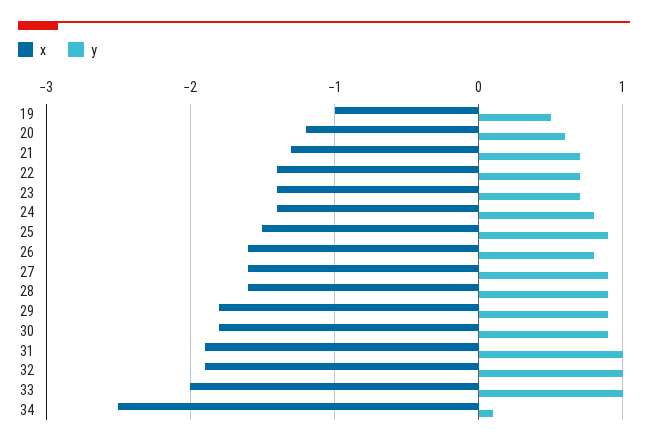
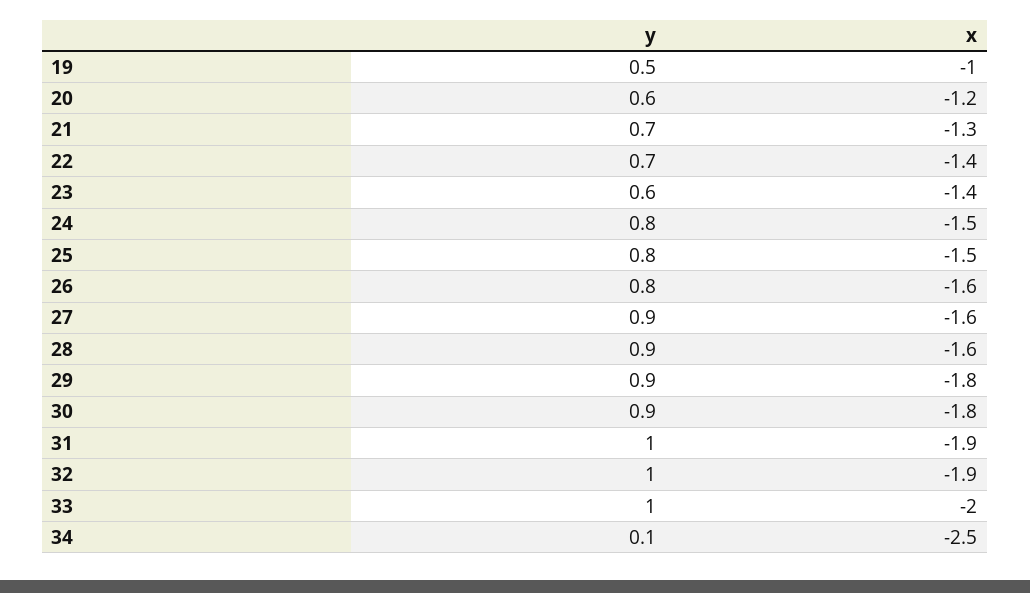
  {
    "x": {
      "19": -1,
      "20": -1.2,
      "21": -1.3,
      "22": -1.4,
      "23": -1.4,
-     "24": -1.4,
+     "24": -1.5,
      "25": -1.5,
      "26": -1.6,
      "27": -1.6,
      "28": -1.6,
      "29": -1.8,
      "30": -1.8,
      "31": -1.9,
      "32": -1.9,
      "33": -2,
      "34": -2.5
    },
    "y": {
      "19": 0.5,
      "20": 0.6,
      "21": 0.7,
      "22": 0.7,
-     "23": 0.7,
+     "23": 0.6,
      "24": 0.8,
-     "25": 0.9,
+     "25": 0.8,
      "26": 0.8,
      "27": 0.9,
      "28": 0.9,
      "29": 0.9,
      "30": 0.9,
      "31": 1,
      "32": 1,
      "33": 1,
      "34": 0.1
    }
  }

